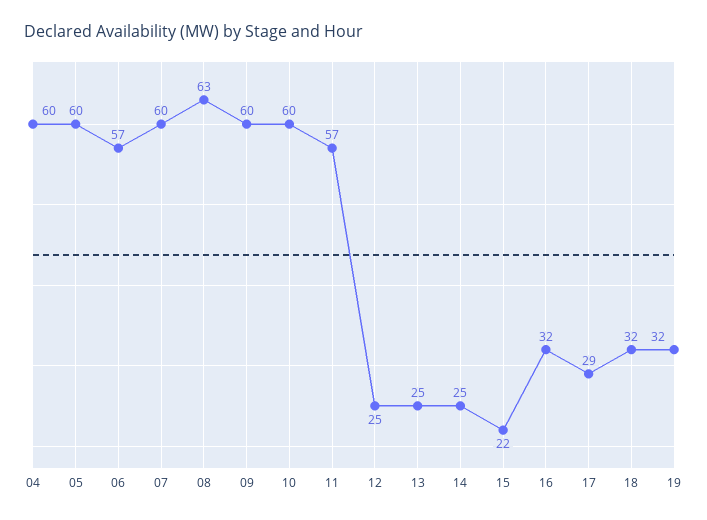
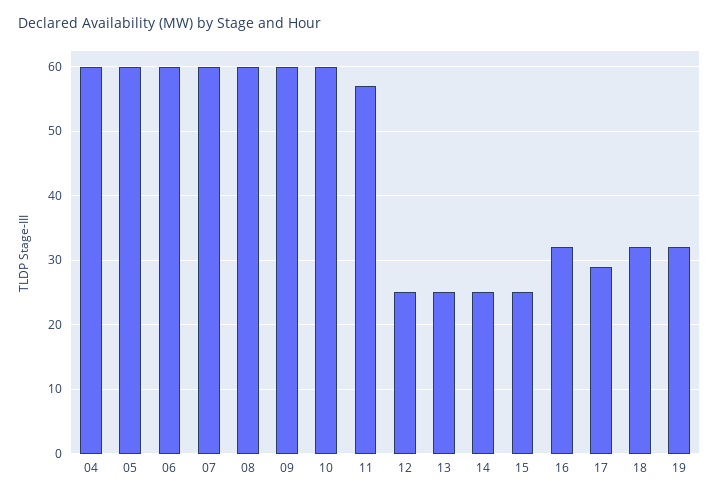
  {
    "04": 60,
    "05": 60,
-   "06": 57,
+   "06": 60,
    "07": 60,
-   "08": 63,
+   "08": 60,
    "09": 60,
    "10": 60,
    "11": 57,
    "12": 25,
    "13": 25,
    "14": 25,
-   "15": 22,
+   "15": 25,
    "16": 32,
    "17": 29,
    "18": 32,
    "19": 32
  }

